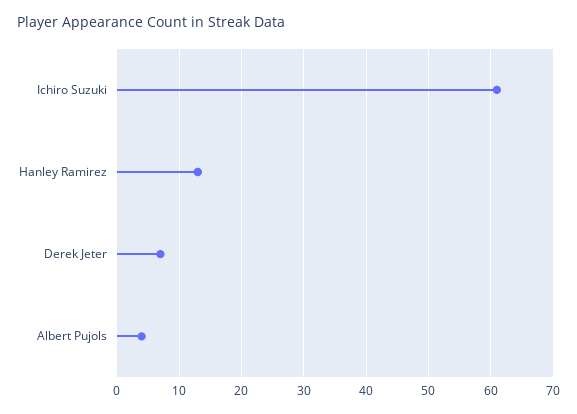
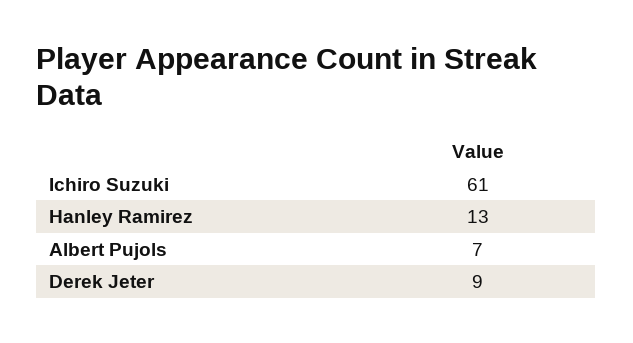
  {
    "Ichiro Suzuki": 61,
    "Hanley Ramirez": 13,
-   "Derek Jeter": 7,
+   "Derek Jeter": 9,
-   "Albert Pujols": 4
+   "Albert Pujols": 7
  }

